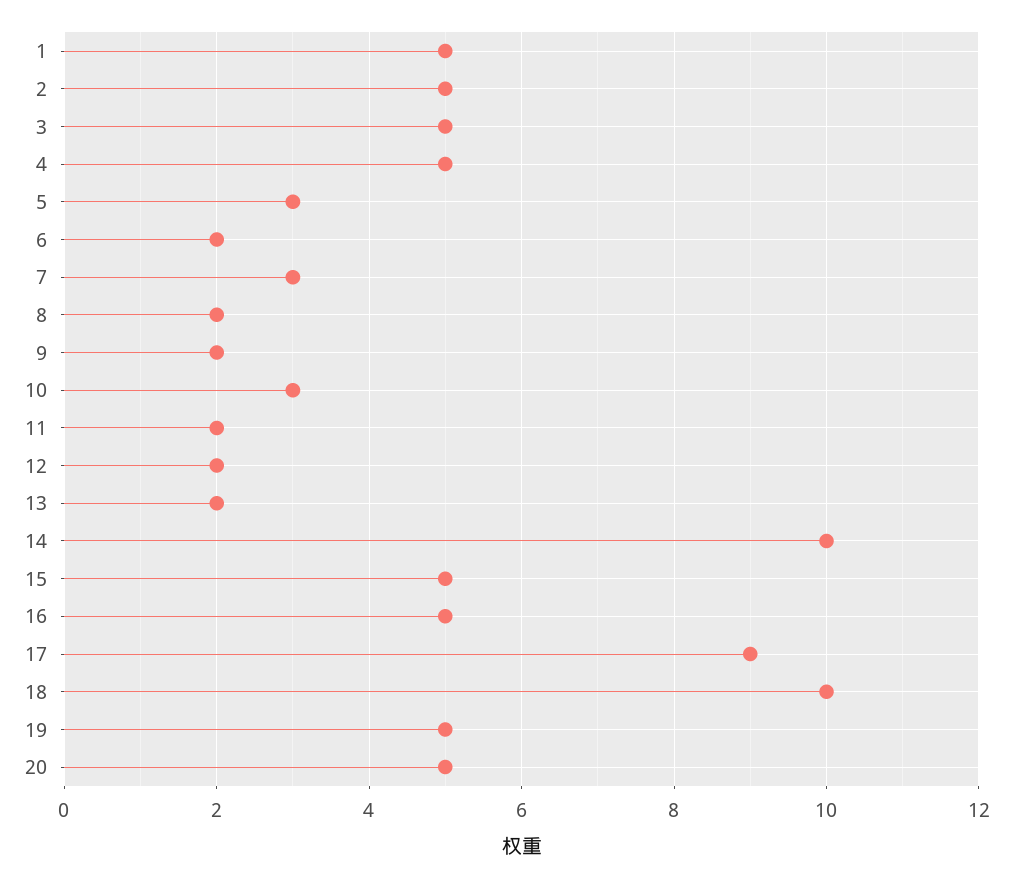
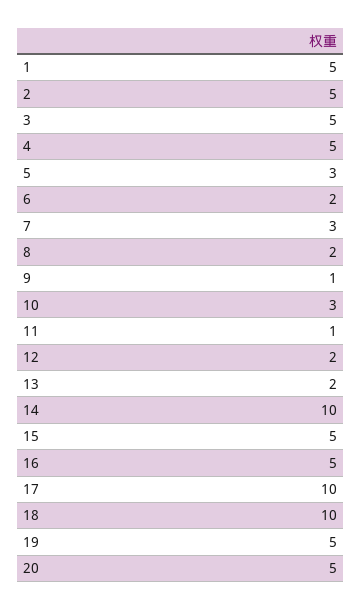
  {
    "1": 5,
    "2": 5,
    "3": 5,
    "4": 5,
    "5": 3,
    "6": 2,
    "7": 3,
    "8": 2,
-   "9": 2,
+   "9": 1,
    "10": 3,
-   "11": 2,
+   "11": 1,
    "12": 2,
    "13": 2,
    "14": 10,
    "15": 5,
    "16": 5,
-   "17": 9,
+   "17": 10,
    "18": 10,
    "19": 5,
    "20": 5
  }

